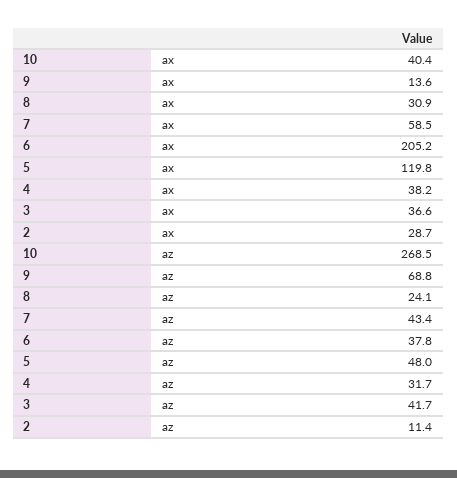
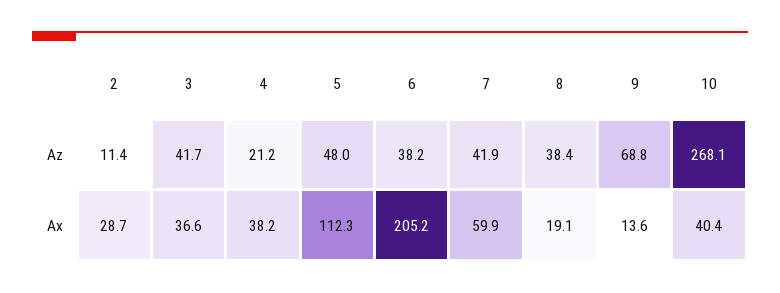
  {
    "10": {
      "ax": 40.4,
-     "az": 268.5
+     "az": 268.1
    },
    "9": {
      "ax": 13.6,
      "az": 68.8
    },
    "8": {
-     "ax": 30.9,
+     "ax": 19.1,
-     "az": 24.1
+     "az": 38.4
    },
    "7": {
-     "ax": 58.5,
+     "ax": 59.9,
-     "az": 43.4
+     "az": 41.9
    },
    "6": {
      "ax": 205.2,
-     "az": 37.8
+     "az": 38.2
    },
    "5": {
-     "ax": 119.8,
+     "ax": 112.3,
      "az": 48
    },
    "4": {
      "ax": 38.2,
-     "az": 31.7
+     "az": 21.2
    },
    "3": {
      "ax": 36.6,
      "az": 41.7
    },
    "2": {
      "ax": 28.7,
      "az": 11.4
    }
  }

